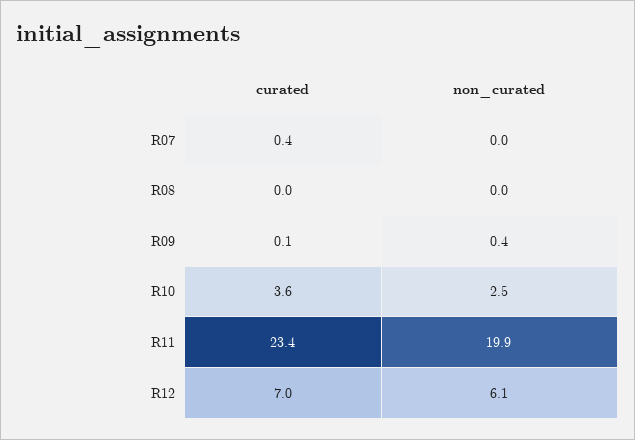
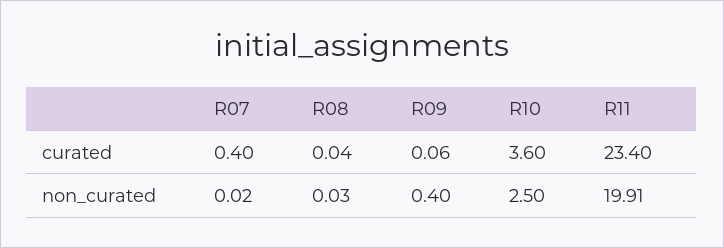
  {
    "curated": {
      "R07": 0.4,
      "R08": 0.04,
      "R09": 0.06,
      "R10": 3.6,
-     "R11": 23.4,
+     "R11": 23.4
-     "R12": 7
    },
    "non_curated": {
      "R07": 0.02,
      "R08": 0.03,
      "R09": 0.4,
      "R10": 2.5,
-     "R11": 19.91,
+     "R11": 19.91
-     "R12": 6.1
    }
  }

